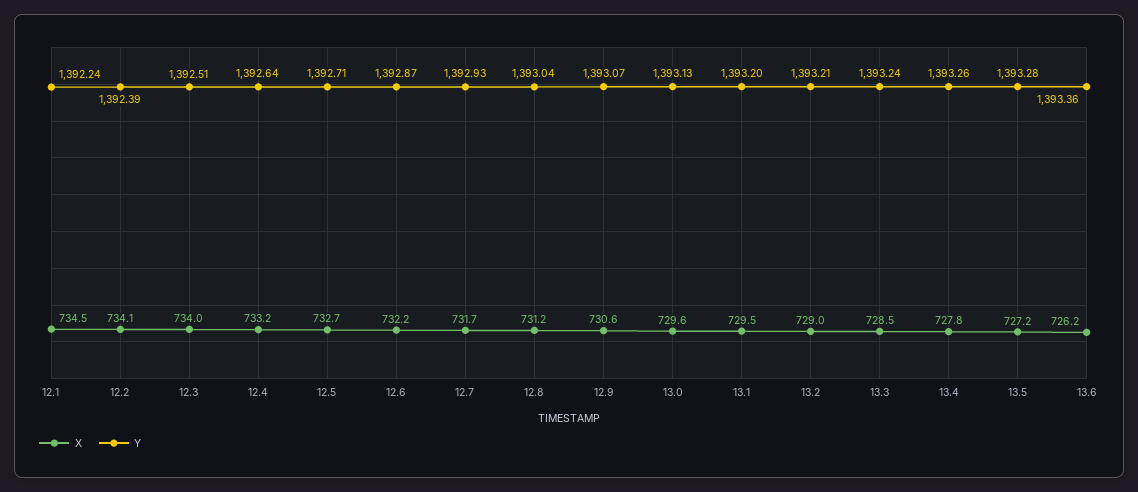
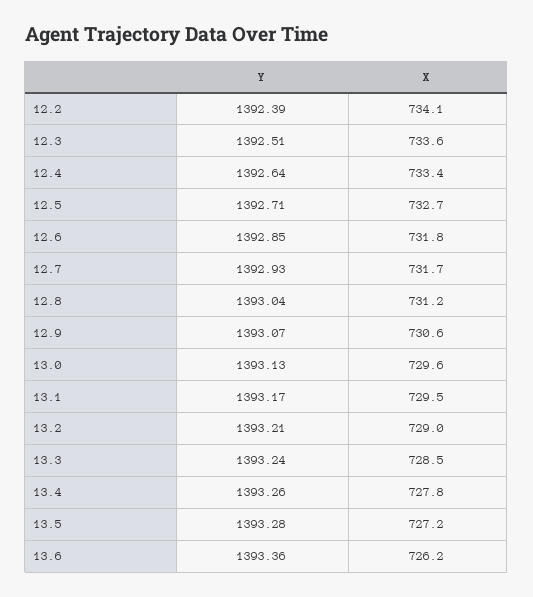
  {
    "X": {
-     "12.1": 734.5,
      "12.2": 734.1,
-     "12.3": 734,
+     "12.3": 733.6,
-     "12.4": 733.2,
+     "12.4": 733.4,
      "12.5": 732.7,
-     "12.6": 732.2,
+     "12.6": 731.8,
      "12.7": 731.7,
      "12.8": 731.2,
      "12.9": 730.6,
      "13.0": 729.6,
      "13.1": 729.5,
      "13.2": 729,
      "13.3": 728.5,
      "13.4": 727.8,
      "13.5": 727.2,
      "13.6": 726.2
    },
    "Y": {
-     "12.1": 1392.24,
      "12.2": 1392.39,
      "12.3": 1392.51,
      "12.4": 1392.64,
      "12.5": 1392.71,
-     "12.6": 1392.87,
+     "12.6": 1392.85,
      "12.7": 1392.93,
      "12.8": 1393.04,
      "12.9": 1393.07,
      "13.0": 1393.13,
-     "13.1": 1393.2,
+     "13.1": 1393.17,
      "13.2": 1393.21,
      "13.3": 1393.24,
      "13.4": 1393.26,
      "13.5": 1393.28,
      "13.6": 1393.36
    }
  }

